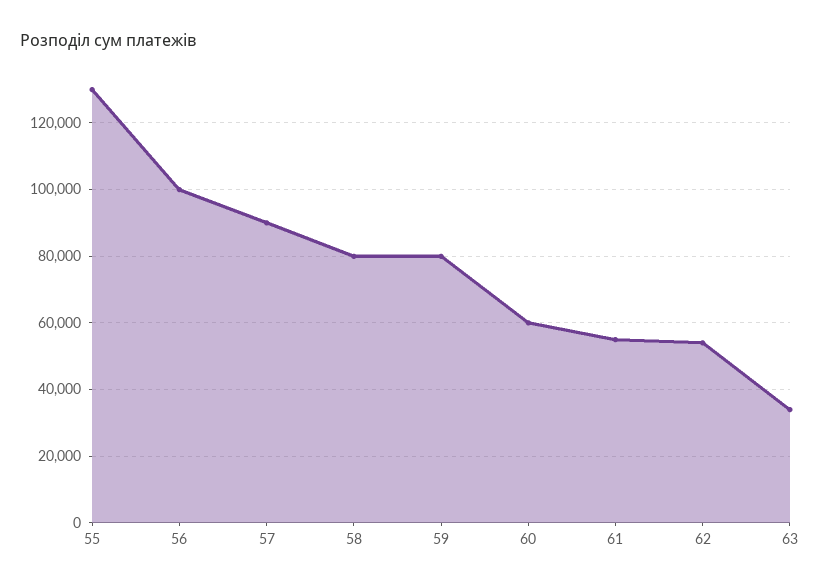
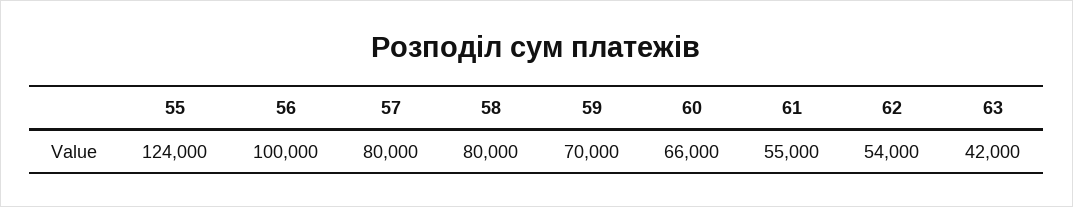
  {
-   "55": 130000,
+   "55": 124000,
    "56": 100000,
-   "57": 90000,
+   "57": 80000,
    "58": 80000,
-   "59": 80000,
+   "59": 70000,
-   "60": 60000,
+   "60": 66000,
    "61": 55000,
    "62": 54000,
-   "63": 34000
+   "63": 42000
  }

